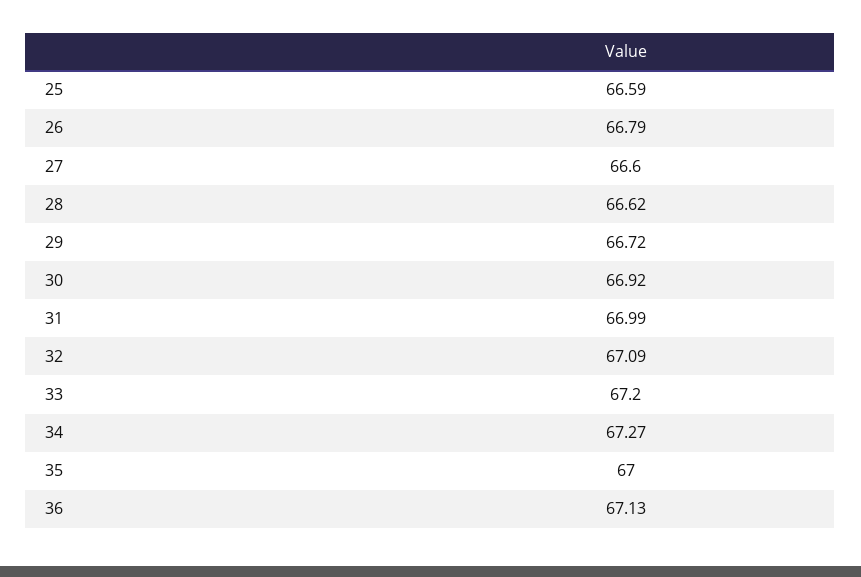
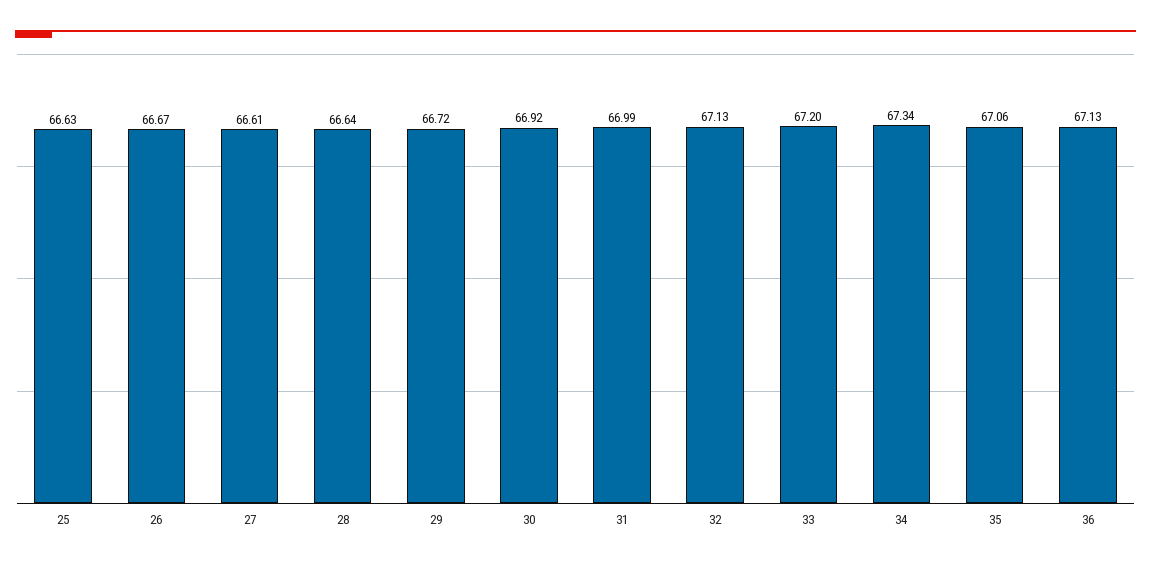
  {
-   "25": 66.59,
+   "25": 66.63,
-   "26": 66.79,
+   "26": 66.67,
-   "27": 66.6,
+   "27": 66.61,
-   "28": 66.62,
+   "28": 66.64,
    "29": 66.72,
    "30": 66.92,
    "31": 66.99,
-   "32": 67.09,
+   "32": 67.13,
    "33": 67.2,
-   "34": 67.27,
+   "34": 67.34,
-   "35": 67,
+   "35": 67.06,
    "36": 67.13
  }

